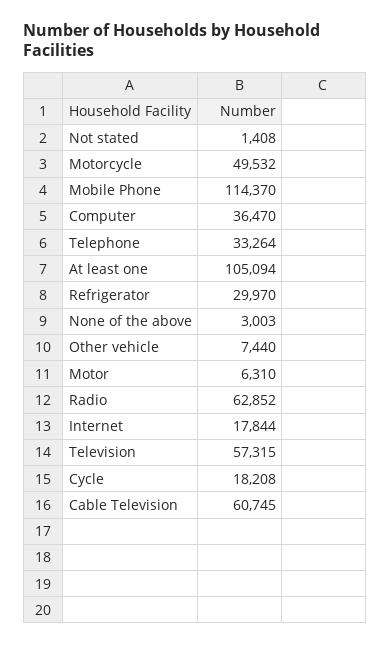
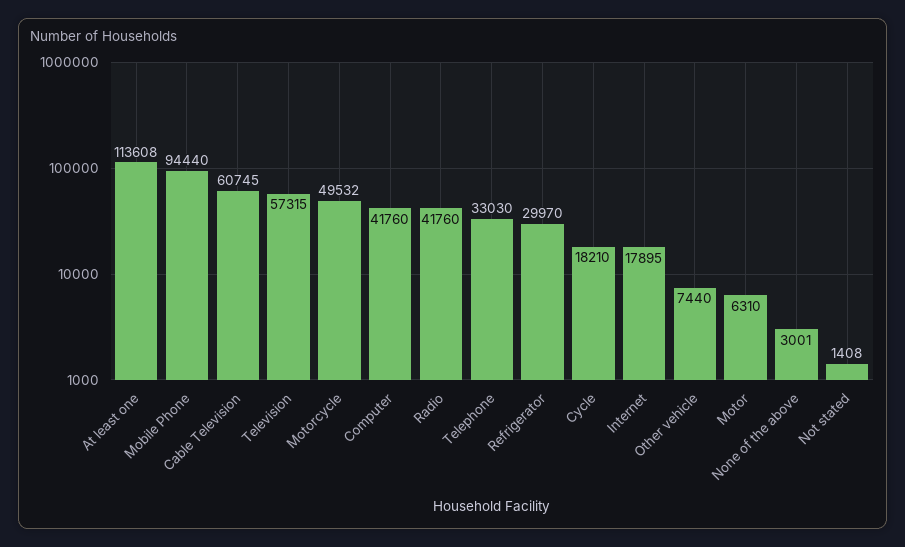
  {
    "Not stated": 1408,
    "Motorcycle": 49532,
-   "Mobile Phone": 114370,
+   "Mobile Phone": 94440,
-   "Computer": 36470,
+   "Computer": 41760,
-   "Telephone": 33264,
+   "Telephone": 33030,
-   "At least one": 105094,
+   "At least one": 113608,
    "Refrigerator": 29970,
-   "None of the above": 3003,
+   "None of the above": 3001,
    "Other vehicle": 7440,
    "Motor": 6310,
-   "Radio": 62852,
+   "Radio": 41760,
-   "Internet": 17844,
+   "Internet": 17895,
    "Television": 57315,
-   "Cycle": 18208,
+   "Cycle": 18210,
    "Cable Television": 60745
  }

